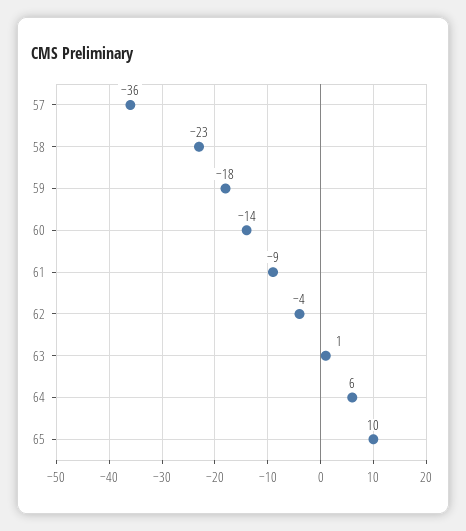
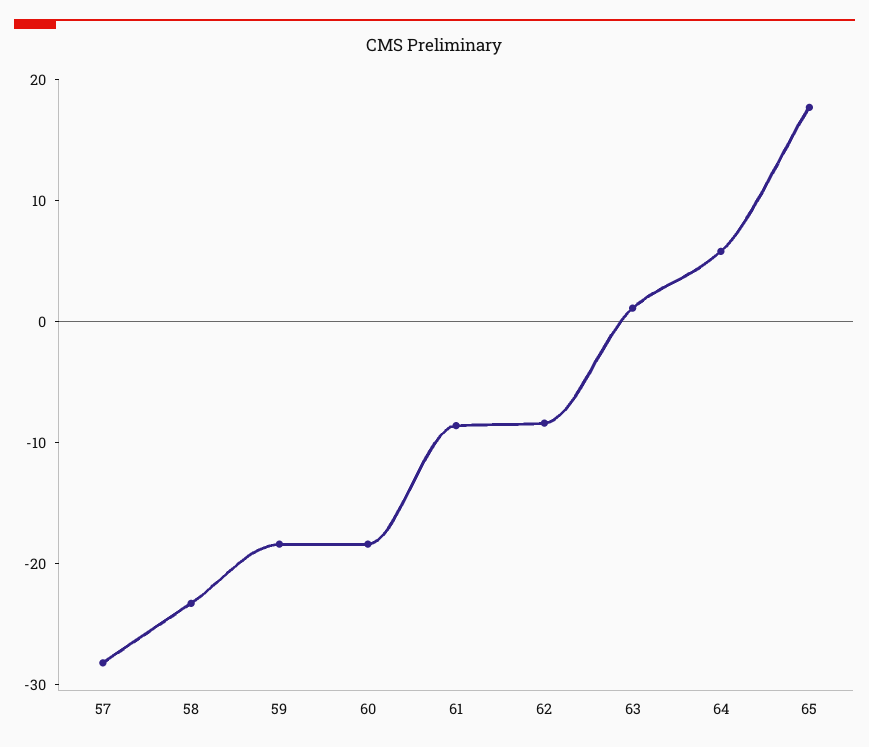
  {
-   "57": -36,
+   "57": -28,
    "58": -23,
    "59": -18,
-   "60": -14,
+   "60": -18,
    "61": -9,
-   "62": -4,
+   "62": -8,
    "63": 1,
    "64": 6,
-   "65": 10
+   "65": 18
  }

